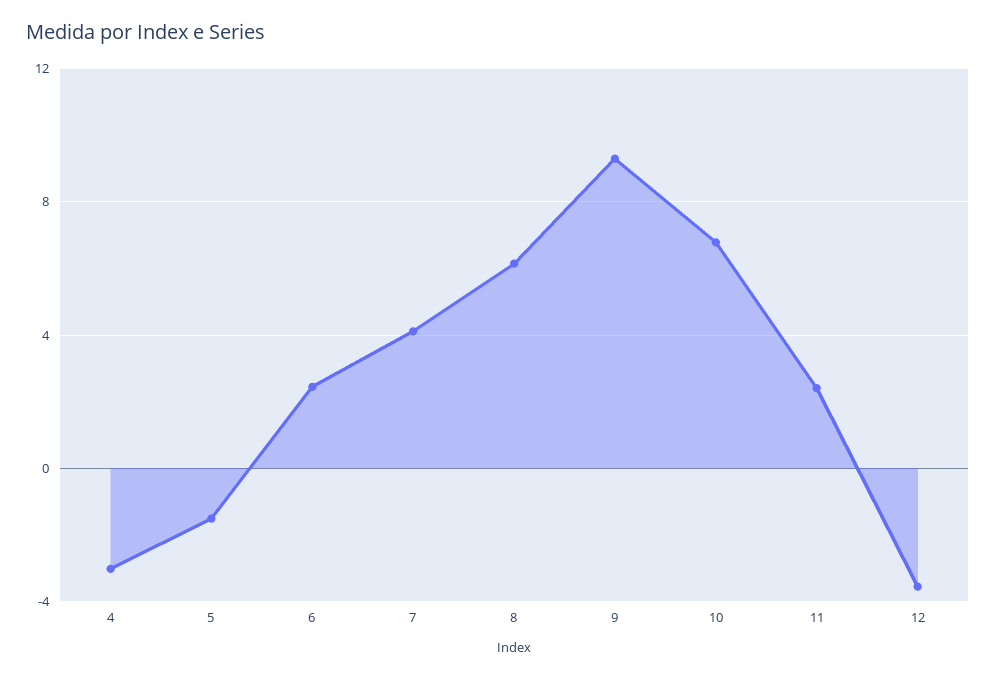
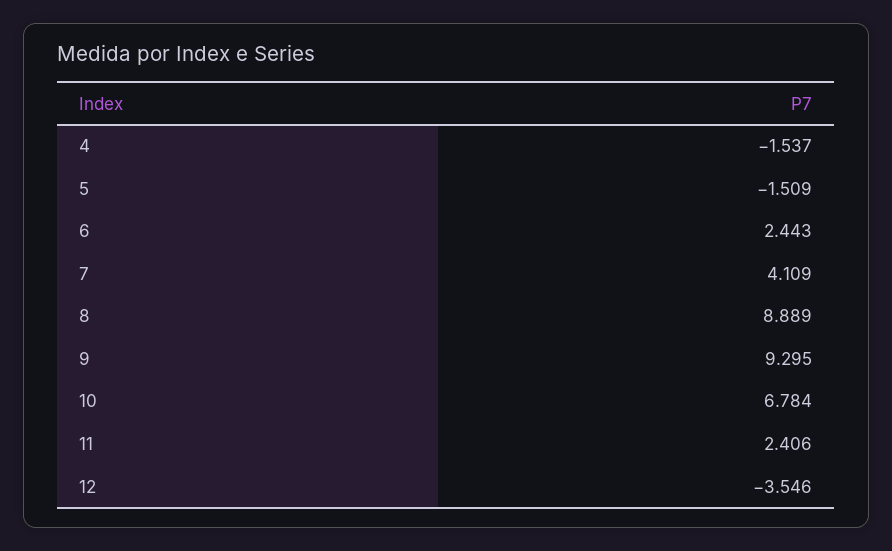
  {
-   "4": -3,
+   "4": -1.537,
    "5": -1.509,
    "6": 2.443,
    "7": 4.109,
-   "8": 6,
+   "8": 8.889,
    "9": 9.295,
    "10": 6.784,
    "11": 2.406,
    "12": -3.546
  }

